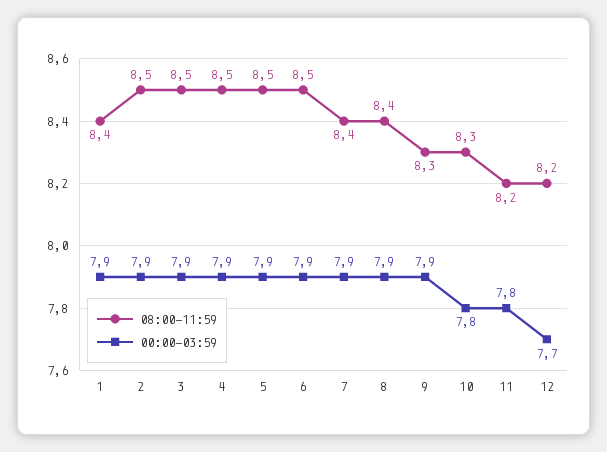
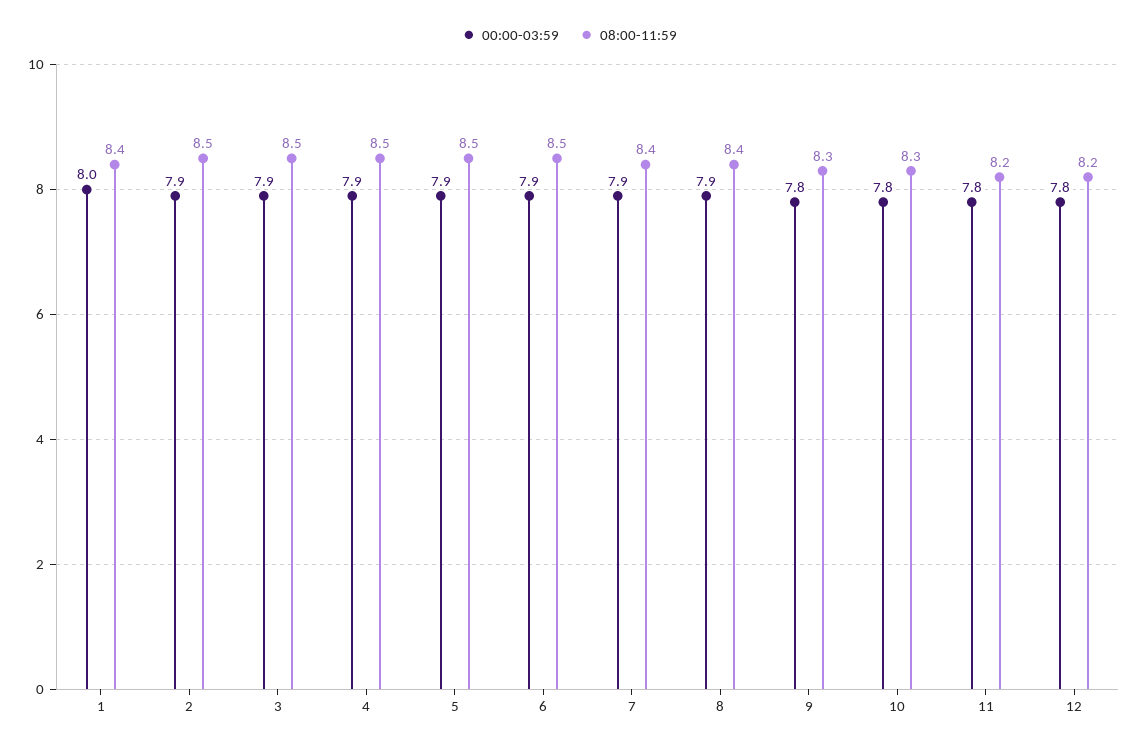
  {
    "08:00-11:59": {
      "1": 8.4,
      "2": 8.5,
      "3": 8.5,
      "4": 8.5,
      "5": 8.5,
      "6": 8.5,
      "7": 8.4,
      "8": 8.4,
      "9": 8.3,
      "10": 8.3,
      "11": 8.2,
      "12": 8.2
    },
    "00:00-03:59": {
-     "1": 7.9,
+     "1": 8,
      "2": 7.9,
      "3": 7.9,
      "4": 7.9,
      "5": 7.9,
      "6": 7.9,
      "7": 7.9,
      "8": 7.9,
-     "9": 7.9,
+     "9": 7.8,
      "10": 7.8,
      "11": 7.8,
-     "12": 7.7
+     "12": 7.8
    }
  }

